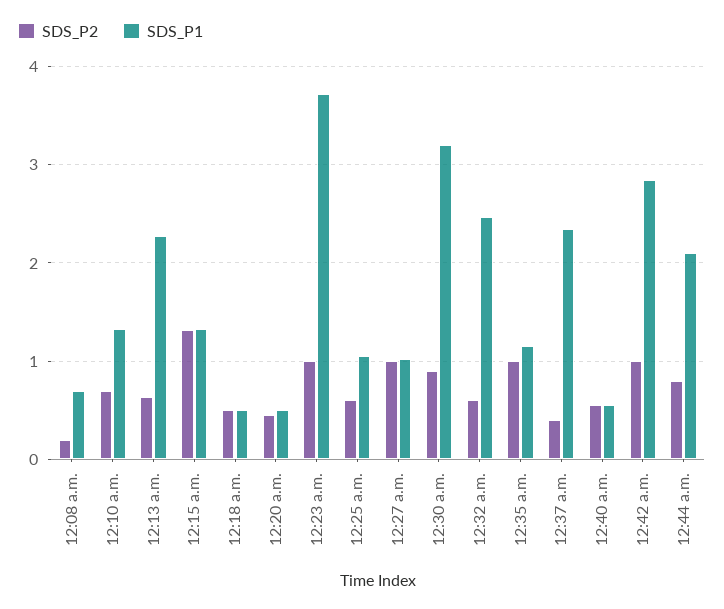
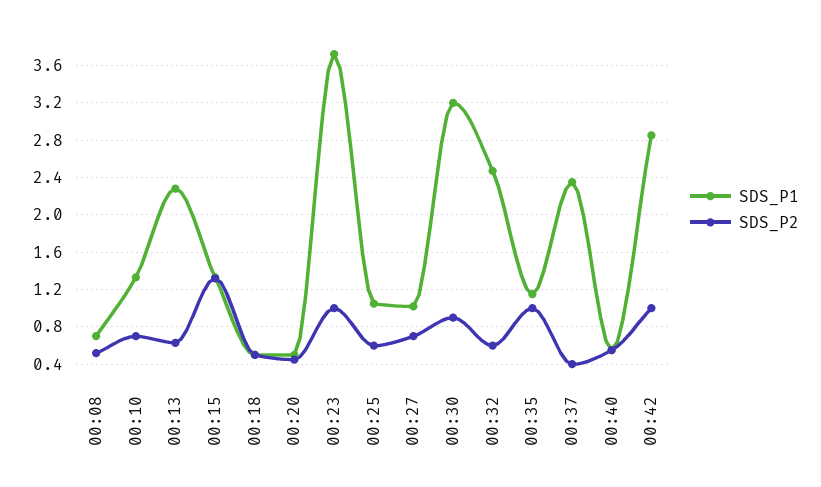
  {
    "SDS_P2": {
-     "12:08 a.m.": 0.2,
+     "12:08 a.m.": 0.5,
      "12:10 a.m.": 0.7,
      "12:13 a.m.": 0.6,
      "12:15 a.m.": 1.3,
      "12:18 a.m.": 0.5,
      "12:20 a.m.": 0.5,
      "12:23 a.m.": 1,
      "12:25 a.m.": 0.6,
-     "12:27 a.m.": 1,
+     "12:27 a.m.": 0.7,
      "12:30 a.m.": 0.9,
      "12:32 a.m.": 0.6,
      "12:35 a.m.": 1,
      "12:37 a.m.": 0.4,
      "12:40 a.m.": 0.6,
-     "12:42 a.m.": 1,
+     "12:42 a.m.": 1
-     "12:44 a.m.": 0.8
    },
    "SDS_P1": {
      "12:08 a.m.": 0.7,
      "12:10 a.m.": 1.3,
      "12:13 a.m.": 2.3,
      "12:15 a.m.": 1.3,
      "12:18 a.m.": 0.5,
      "12:20 a.m.": 0.5,
      "12:23 a.m.": 3.7,
      "12:25 a.m.": 1.1,
      "12:27 a.m.": 1,
      "12:30 a.m.": 3.2,
      "12:32 a.m.": 2.5,
      "12:35 a.m.": 1.2,
      "12:37 a.m.": 2.4,
      "12:40 a.m.": 0.6,
-     "12:42 a.m.": 2.9,
+     "12:42 a.m.": 2.9
-     "12:44 a.m.": 2.1
    }
  }

